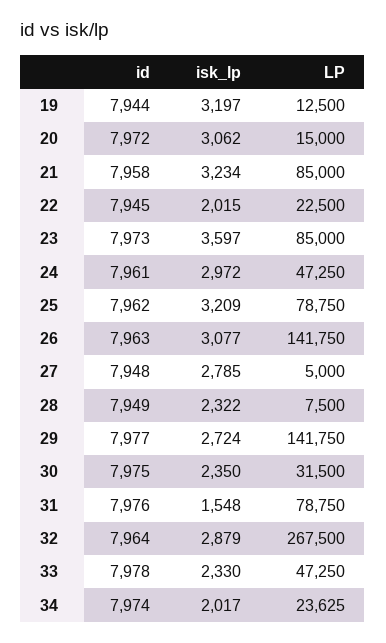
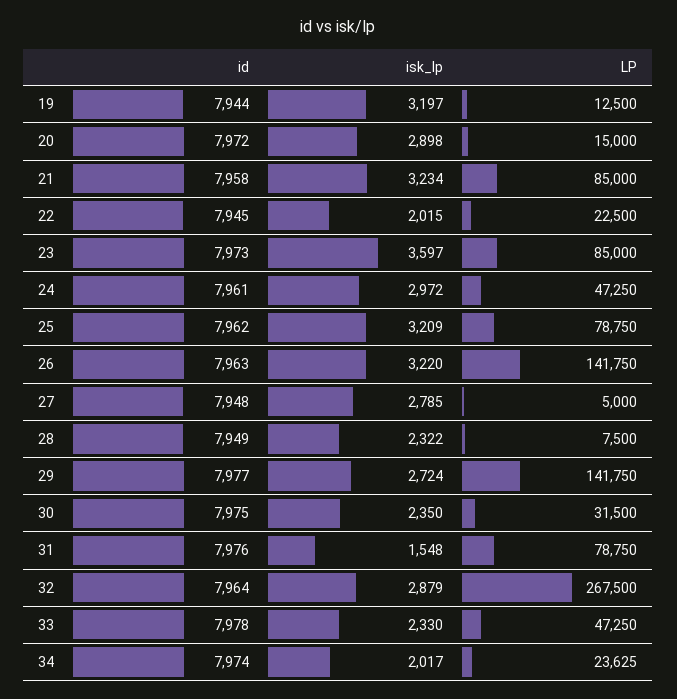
  {
    "id": {
      "19": 7944,
      "20": 7972,
      "21": 7958,
      "22": 7945,
      "23": 7973,
      "24": 7961,
      "25": 7962,
      "26": 7963,
      "27": 7948,
      "28": 7949,
      "29": 7977,
      "30": 7975,
      "31": 7976,
      "32": 7964,
      "33": 7978,
      "34": 7974
    },
    "isk_lp": {
      "19": 3197,
-     "20": 3062,
+     "20": 2898,
      "21": 3234,
      "22": 2015,
      "23": 3597,
      "24": 2972,
      "25": 3209,
-     "26": 3077,
+     "26": 3220,
      "27": 2785,
      "28": 2322,
      "29": 2724,
      "30": 2350,
      "31": 1548,
      "32": 2879,
      "33": 2330,
      "34": 2017
    },
    "LP": {
      "19": 12500,
      "20": 15000,
      "21": 85000,
      "22": 22500,
      "23": 85000,
      "24": 47250,
      "25": 78750,
      "26": 141750,
      "27": 5000,
      "28": 7500,
      "29": 141750,
      "30": 31500,
      "31": 78750,
      "32": 267500,
      "33": 47250,
      "34": 23625
    }
  }

